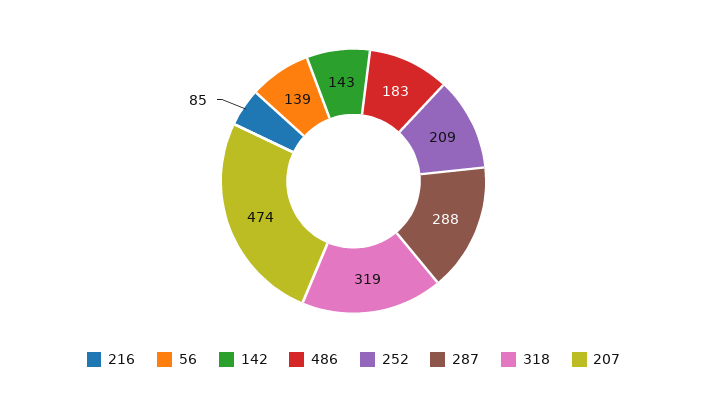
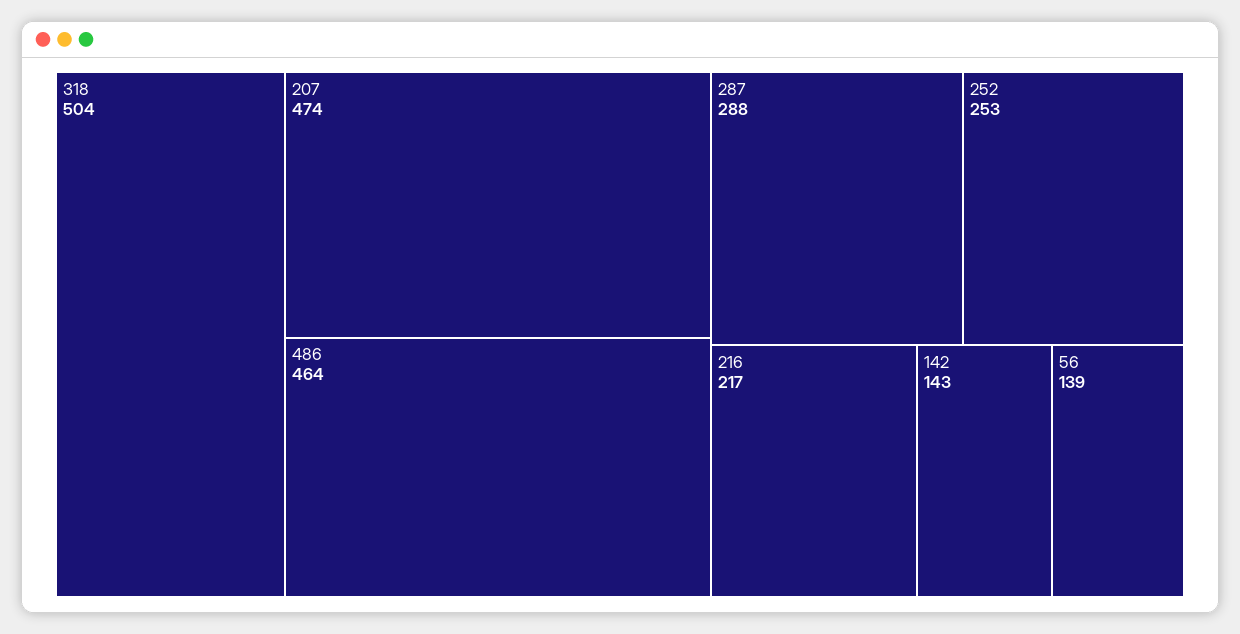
  {
-   "216": 85,
+   "216": 217,
    "56": 139,
    "142": 143,
-   "486": 183,
+   "486": 464,
-   "252": 209,
+   "252": 253,
    "287": 288,
-   "318": 319,
+   "318": 504,
    "207": 474
  }

